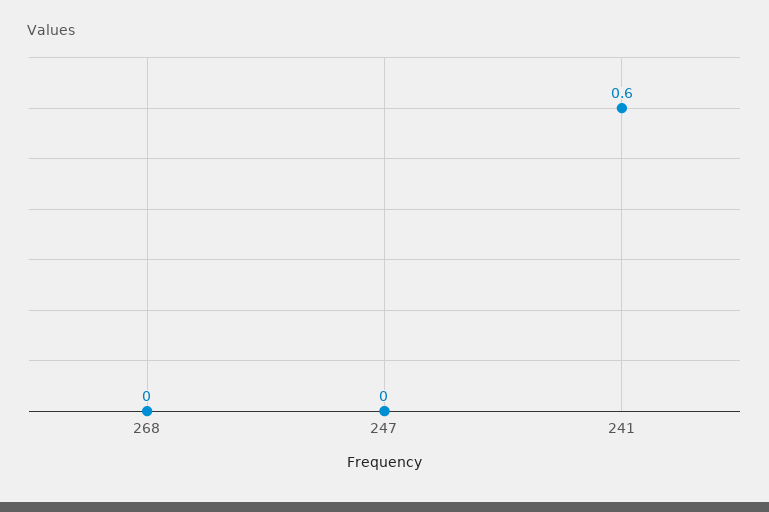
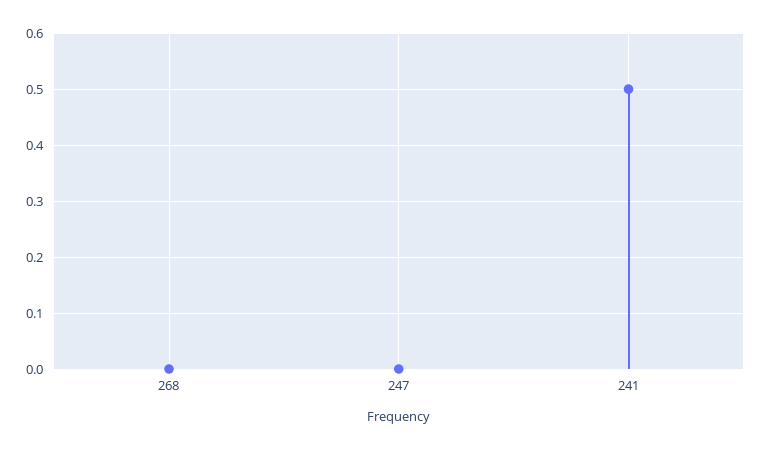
  {
    "268": 0,
    "247": 0,
-   "241": 0.6
+   "241": 0.5
  }

